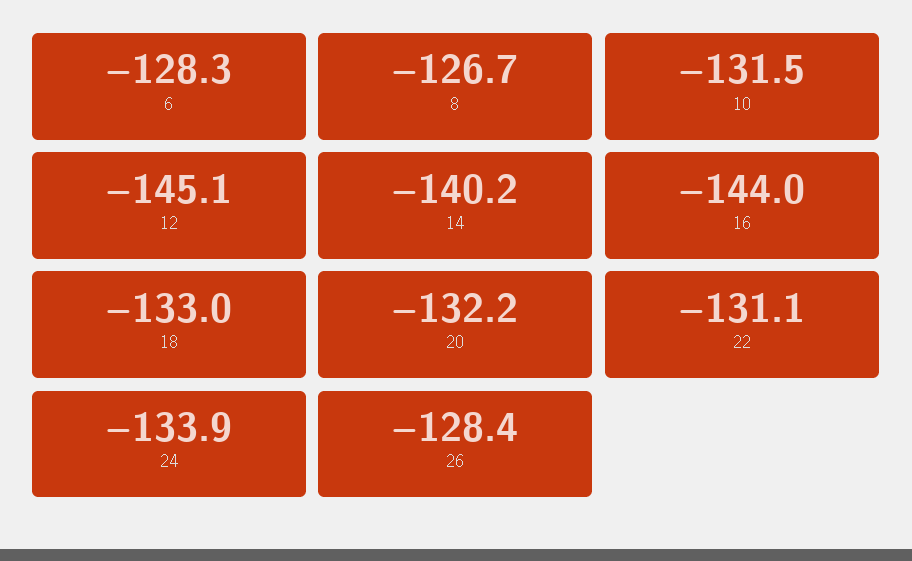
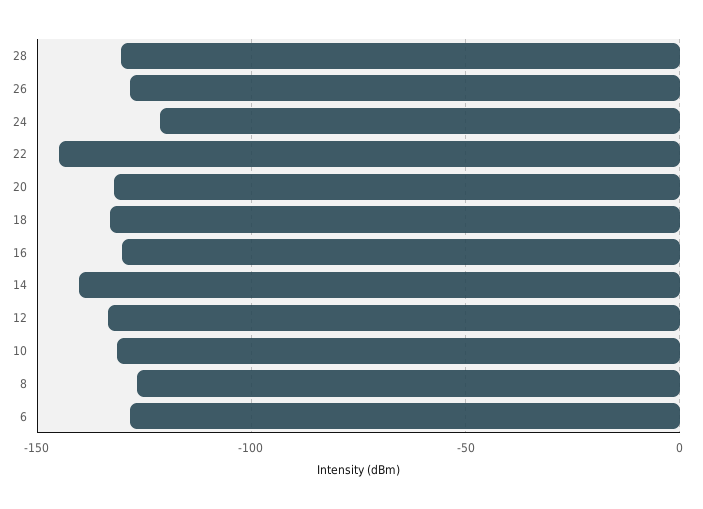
  {
    "6": -128.3,
    "8": -126.7,
    "10": -131.5,
-   "12": -145.1,
+   "12": -135,
    "14": -140.2,
-   "16": -144,
+   "16": -130,
    "18": -133,
    "20": -132.2,
-   "22": -131.1,
+   "22": -145,
-   "24": -133.9,
+   "24": -120,
-   "26": -128.4
+   "26": -128.4,
+   "28": -130
  }

